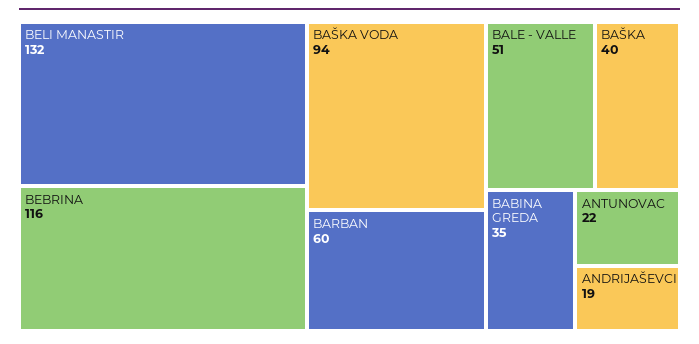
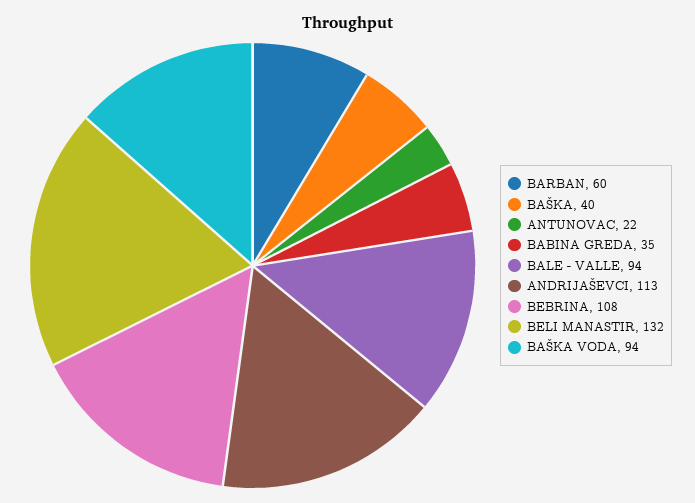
  {
    "BELI MANASTIR": 132,
-   "BEBRINA": 116,
+   "BEBRINA": 108,
    "BAŠKA VODA": 94,
    "BARBAN": 60,
-   "BALE - VALLE": 51,
+   "BALE - VALLE": 94,
    "BAŠKA": 40,
    "BABINA GREDA": 35,
    "ANTUNOVAC": 22,
-   "ANDRIJAŠEVCI": 19
+   "ANDRIJAŠEVCI": 113
  }

